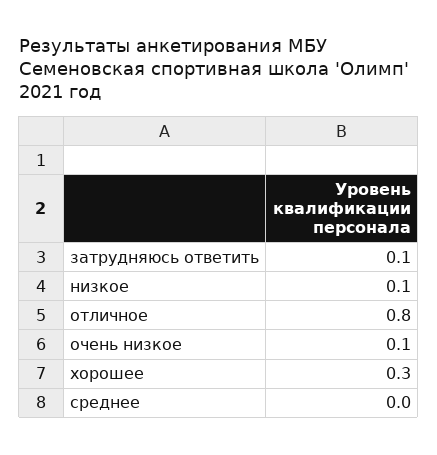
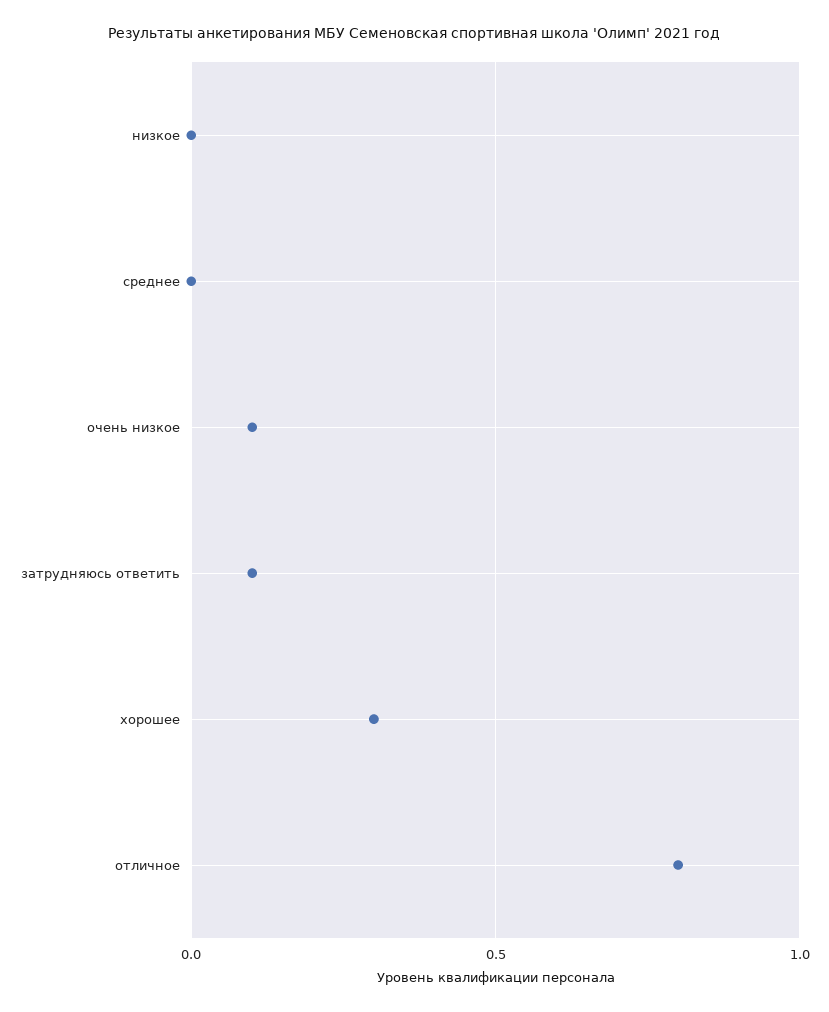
  {
    "затрудняюсь ответить": 0.1,
-   "низкое": 0.1,
+   "низкое": 0,
    "отличное": 0.8,
    "очень низкое": 0.1,
    "хорошее": 0.3,
    "среднее": 0
  }

